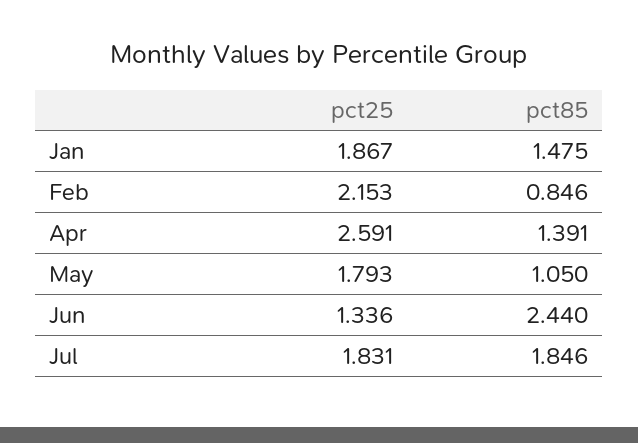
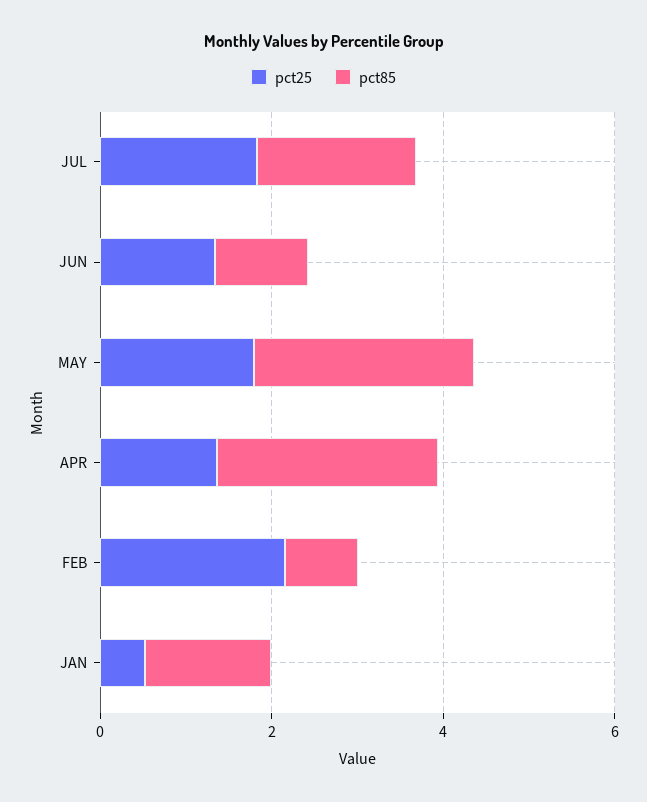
  {
    "pct25": {
-     "Jan": 1.867,
+     "Jan": 0.5,
      "Feb": 2.153,
-     "Apr": 2.591,
+     "Apr": 1.5,
      "May": 1.793,
      "Jun": 1.336,
      "Jul": 1.831
    },
    "pct85": {
      "Jan": 1.475,
      "Feb": 0.846,
-     "Apr": 1.391,
+     "Apr": 2.5,
-     "May": 1.05,
+     "May": 2.5,
-     "Jun": 2.44,
+     "Jun": 1,
      "Jul": 1.846
    }
  }

